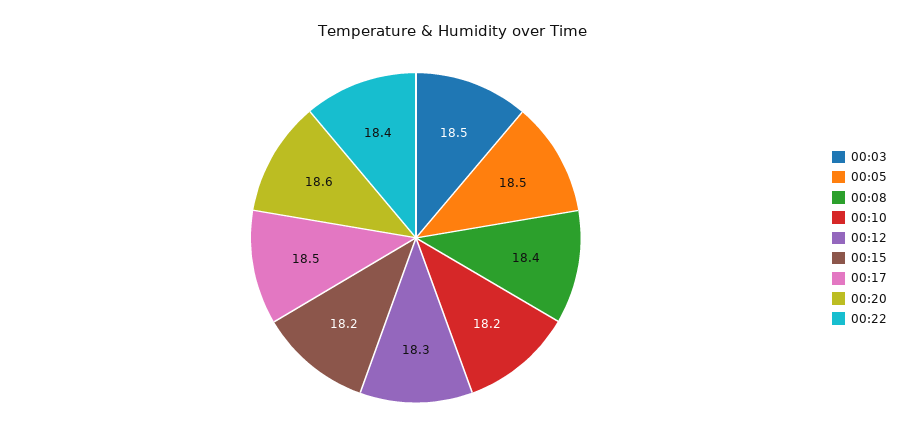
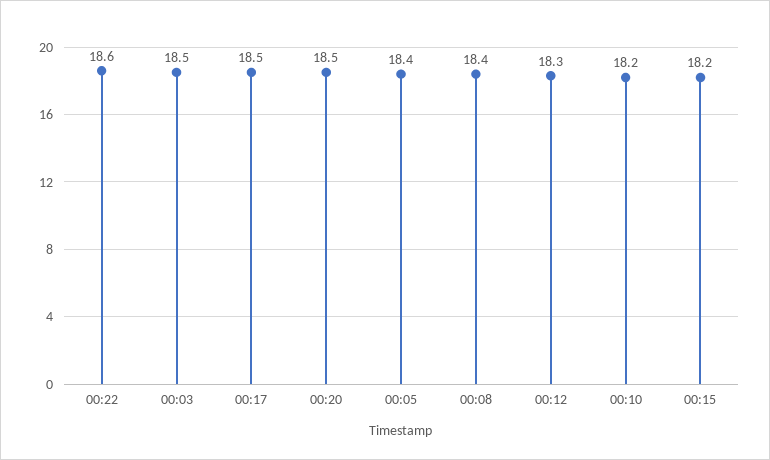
  {
    "00:03": 18.5,
-   "00:05": 18.5,
+   "00:05": 18.4,
    "00:08": 18.4,
    "00:10": 18.2,
    "00:12": 18.3,
    "00:15": 18.2,
    "00:17": 18.5,
-   "00:20": 18.6,
+   "00:20": 18.5,
-   "00:22": 18.4
+   "00:22": 18.6
  }

